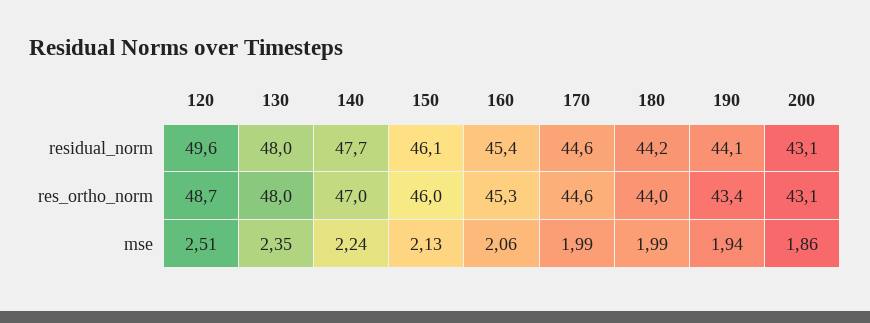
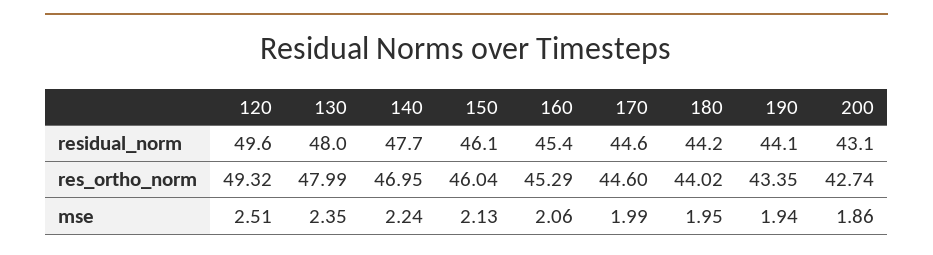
  {
    "120": {
      "residual_norm": 49.6,
-     "res_ortho_norm": 48.7,
+     "res_ortho_norm": 49.32,
      "mse": 2.51
    },
    "130": {
      "residual_norm": 48,
      "res_ortho_norm": 47.99,
      "mse": 2.35
    },
    "140": {
      "residual_norm": 47.7,
      "res_ortho_norm": 46.95,
      "mse": 2.24
    },
    "150": {
      "residual_norm": 46.1,
      "res_ortho_norm": 46.04,
      "mse": 2.13
    },
    "160": {
      "residual_norm": 45.4,
      "res_ortho_norm": 45.29,
      "mse": 2.06
    },
    "170": {
      "residual_norm": 44.6,
      "res_ortho_norm": 44.6,
      "mse": 1.99
    },
    "180": {
      "residual_norm": 44.2,
      "res_ortho_norm": 44.02,
-     "mse": 1.99
+     "mse": 1.95
    },
    "190": {
      "residual_norm": 44.1,
      "res_ortho_norm": 43.35,
      "mse": 1.94
    },
    "200": {
      "residual_norm": 43.1,
-     "res_ortho_norm": 43.1,
+     "res_ortho_norm": 42.74,
      "mse": 1.86
    }
  }

